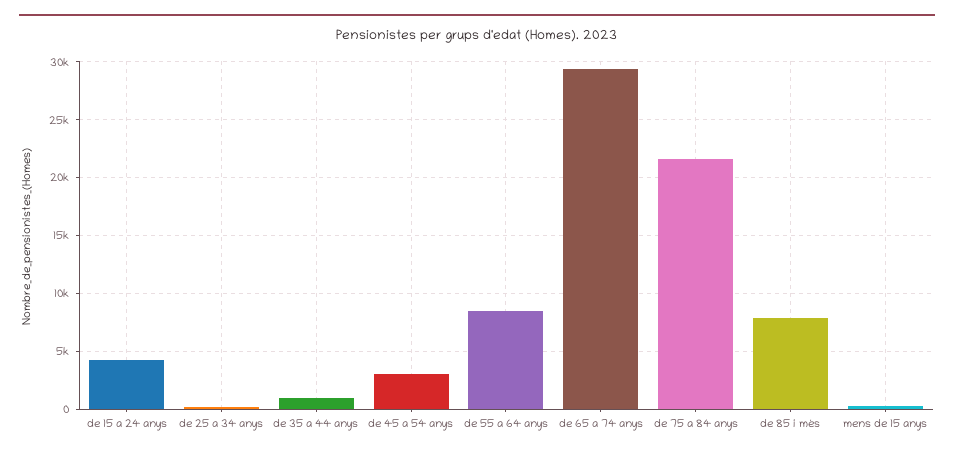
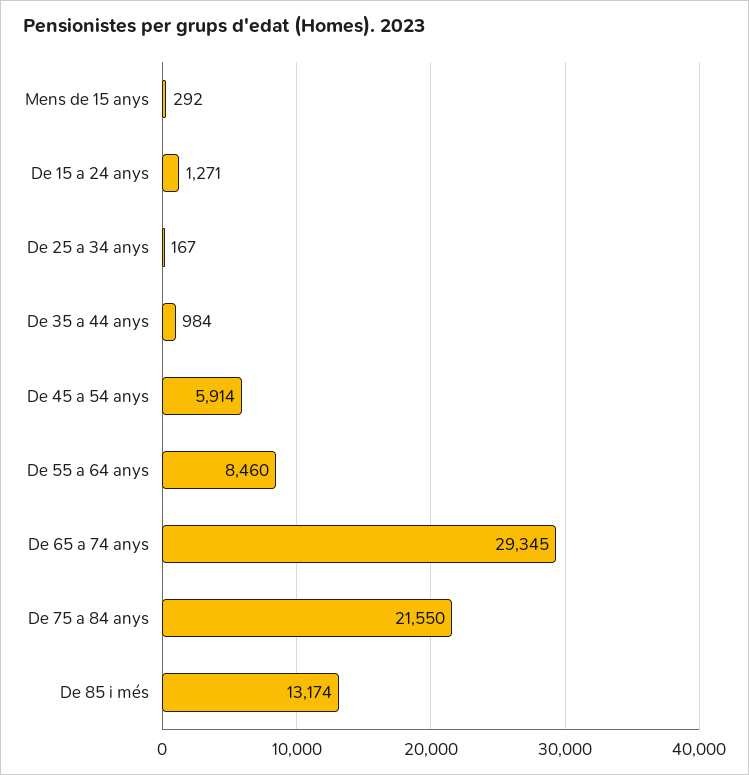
  {
-   "de 15 a 24 anys": 4000,
+   "de 15 a 24 anys": 1271,
    "de 25 a 34 anys": 167,
    "de 35 a 44 anys": 984,
-   "de 45 a 54 anys": 3000,
+   "de 45 a 54 anys": 5914,
    "de 55 a 64 anys": 8460,
    "de 65 a 74 anys": 29345,
    "de 75 a 84 anys": 21550,
-   "de 85 i més": 8000,
+   "de 85 i més": 13174,
    "mens de 15 anys": 292
  }

